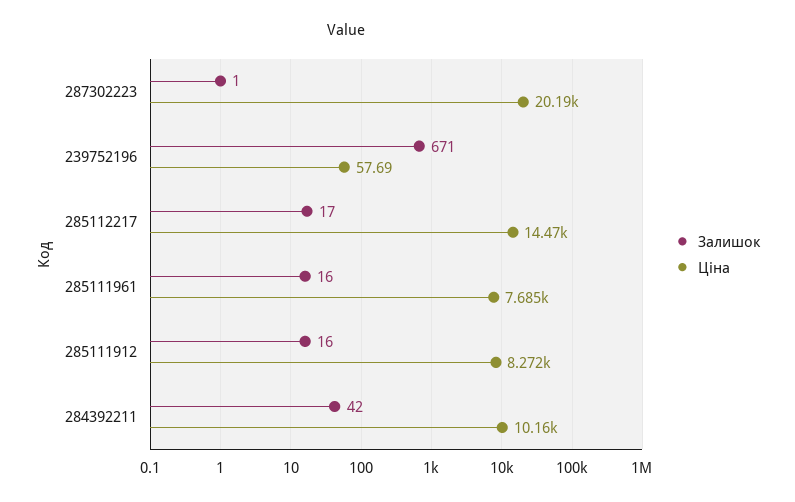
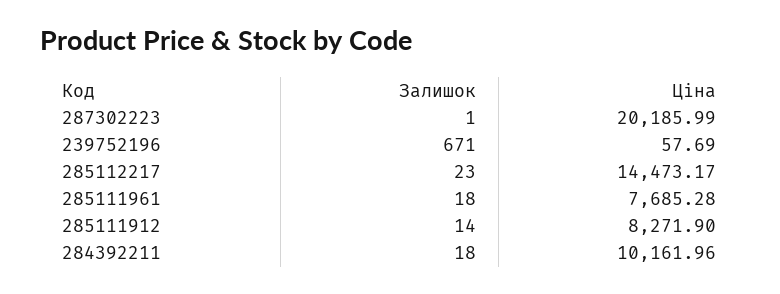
  {
    "Залишок": {
      "287302223": 1,
      "239752196": 671,
-     "285112217": 17,
+     "285112217": 23,
-     "285111961": 16,
+     "285111961": 18,
-     "285111912": 16,
+     "285111912": 14,
-     "284392211": 42
+     "284392211": 18
    },
    "Ціна": {
      "287302223": 20185.99,
      "239752196": 57.69,
      "285112217": 14473.17,
      "285111961": 7685.28,
      "285111912": 8271.9,
      "284392211": 10161.96
    }
  }

